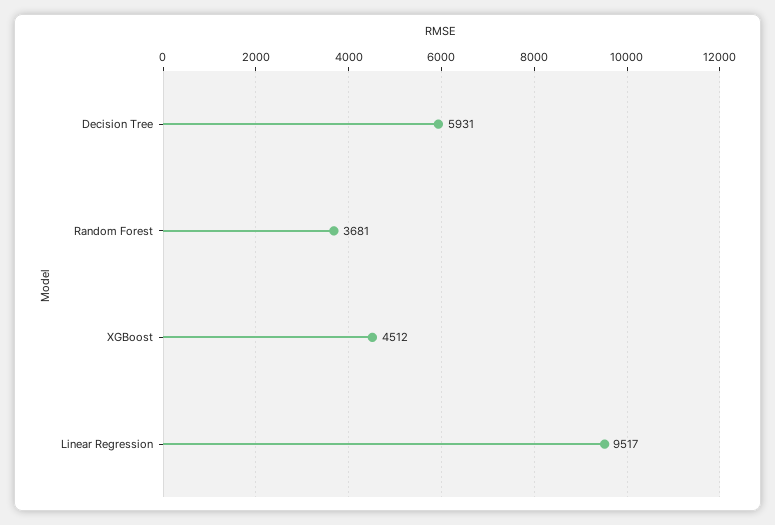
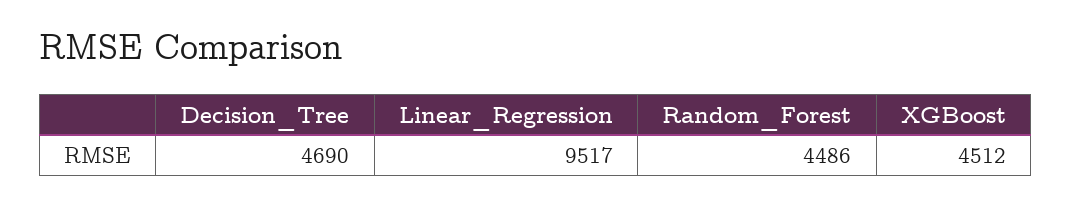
  {
-   "Decision Tree": 5931,
+   "Decision Tree": 4690,
-   "Random Forest": 3681,
+   "Random Forest": 4486,
    "XGBoost": 4512,
    "Linear Regression": 9517
  }

